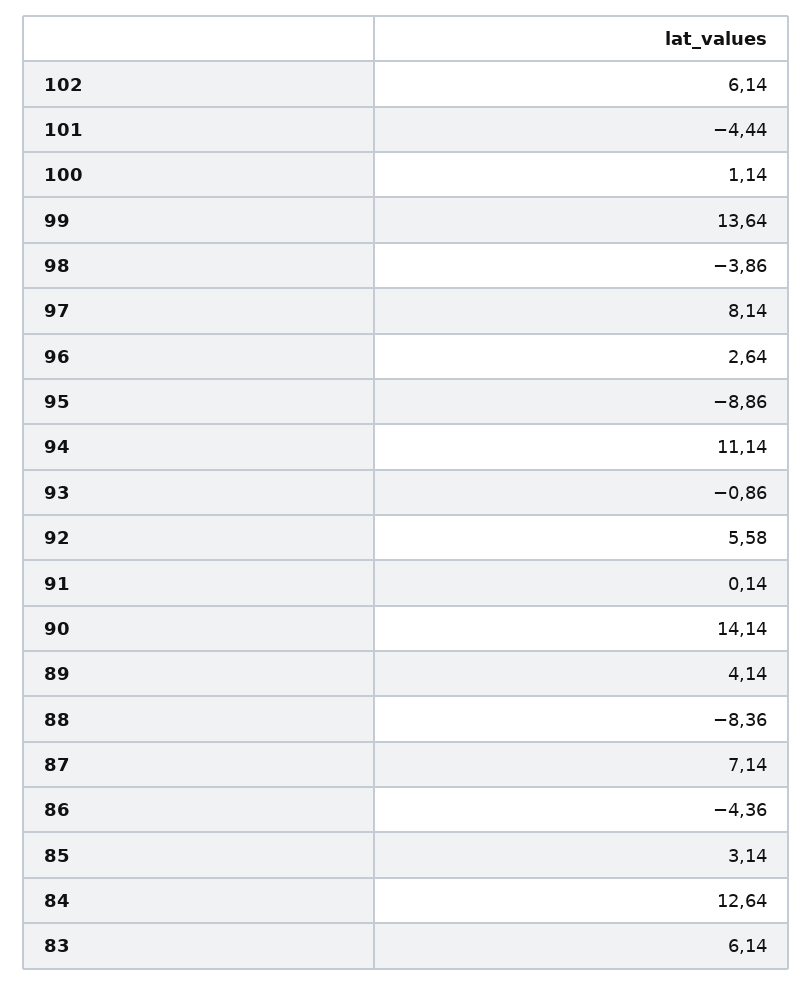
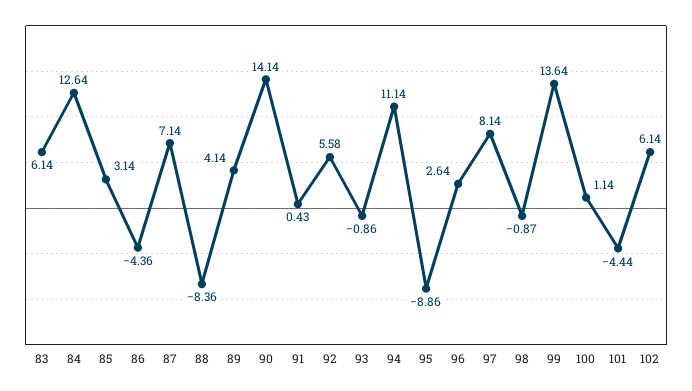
  {
    "102": 6.14,
    "101": -4.44,
    "100": 1.14,
    "99": 13.64,
-   "98": -3.86,
+   "98": -0.87,
    "97": 8.14,
    "96": 2.64,
    "95": -8.86,
    "94": 11.14,
    "93": -0.86,
    "92": 5.58,
-   "91": 0.14,
+   "91": 0.43,
    "90": 14.14,
    "89": 4.14,
    "88": -8.36,
    "87": 7.14,
    "86": -4.36,
    "85": 3.14,
    "84": 12.64,
    "83": 6.14
  }

